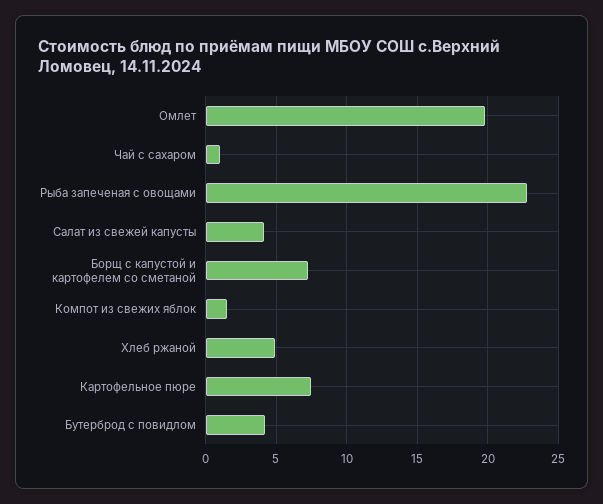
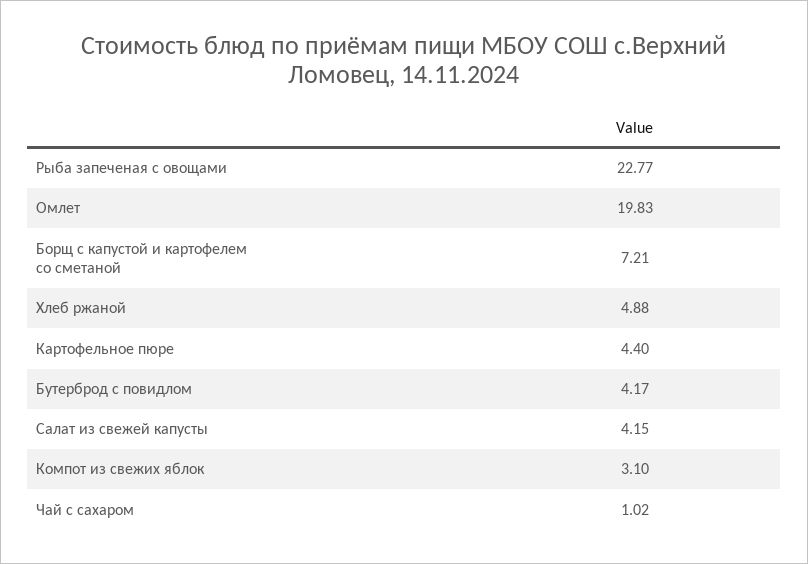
  {
    "Омлет": 19.83,
    "Чай с сахаром": 1.02,
    "Рыба запеченая с овощами": 22.77,
    "Салат из свежей капусты": 4.15,
    "Борщ с капустой и картофелем со сметаной": 7.21,
-   "Компот из свежих яблок": 1.5,
+   "Компот из свежих яблок": 3.1,
    "Хлеб ржаной": 4.88,
-   "Картофельное пюре": 7.5,
+   "Картофельное пюре": 4.4,
    "Бутерброд с повидлом": 4.17
  }

